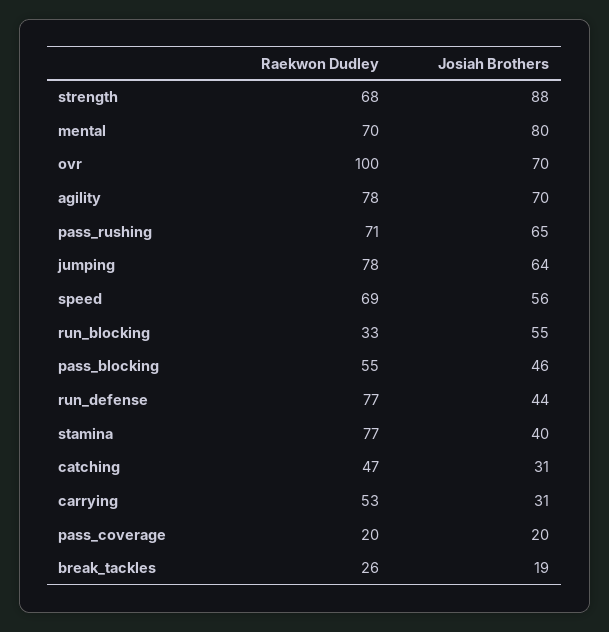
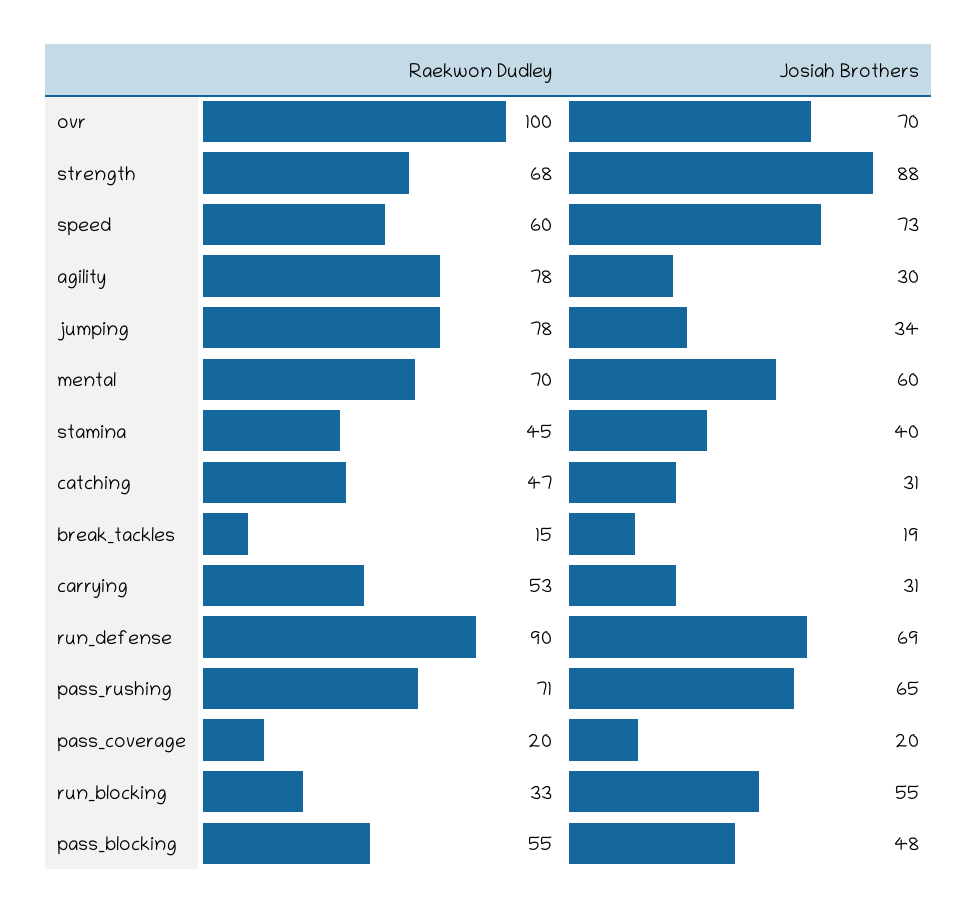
  {
    "Raekwon Dudley": {
      "strength": 68,
      "mental": 70,
      "ovr": 100,
      "agility": 78,
      "pass_rushing": 71,
      "jumping": 78,
-     "speed": 69,
+     "speed": 60,
      "run_blocking": 33,
      "pass_blocking": 55,
-     "run_defense": 77,
+     "run_defense": 90,
-     "stamina": 77,
+     "stamina": 45,
      "catching": 47,
      "carrying": 53,
      "pass_coverage": 20,
-     "break_tackles": 26
+     "break_tackles": 15
    },
    "Josiah Brothers": {
      "strength": 88,
-     "mental": 80,
+     "mental": 60,
      "ovr": 70,
-     "agility": 70,
+     "agility": 30,
      "pass_rushing": 65,
-     "jumping": 64,
+     "jumping": 34,
-     "speed": 56,
+     "speed": 73,
      "run_blocking": 55,
-     "pass_blocking": 46,
+     "pass_blocking": 48,
-     "run_defense": 44,
+     "run_defense": 69,
      "stamina": 40,
      "catching": 31,
      "carrying": 31,
      "pass_coverage": 20,
      "break_tackles": 19
    }
  }

